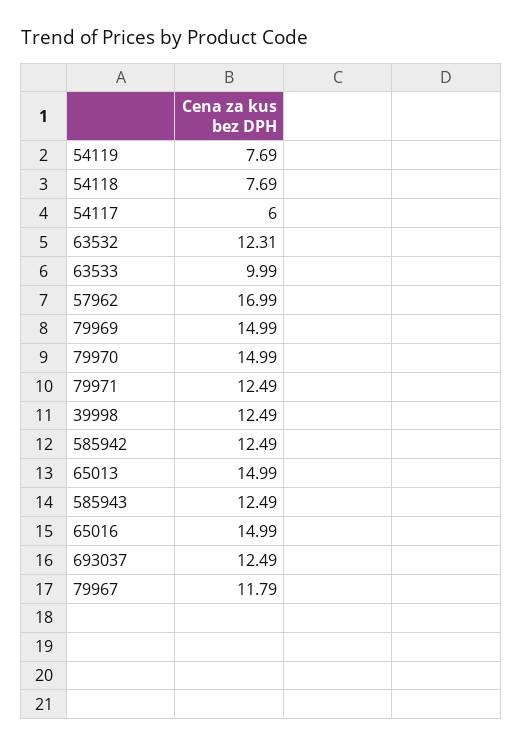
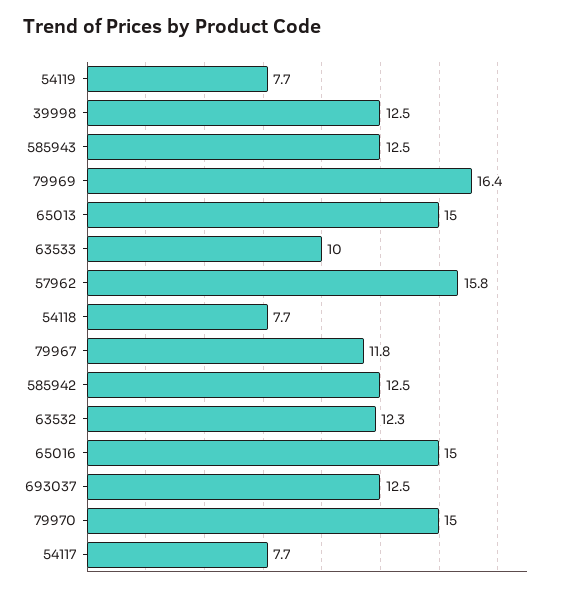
  {
    "54119": 7.69,
    "54118": 7.69,
-   "54117": 6,
+   "54117": 7.7,
    "63532": 12.31,
    "63533": 9.99,
-   "57962": 16.99,
+   "57962": 15.8,
-   "79969": 14.99,
+   "79969": 16.4,
    "79970": 14.99,
-   "79971": 12.49,
    "39998": 12.49,
    "585942": 12.49,
    "65013": 14.99,
    "585943": 12.49,
    "65016": 14.99,
    "693037": 12.49,
    "79967": 11.79
  }

